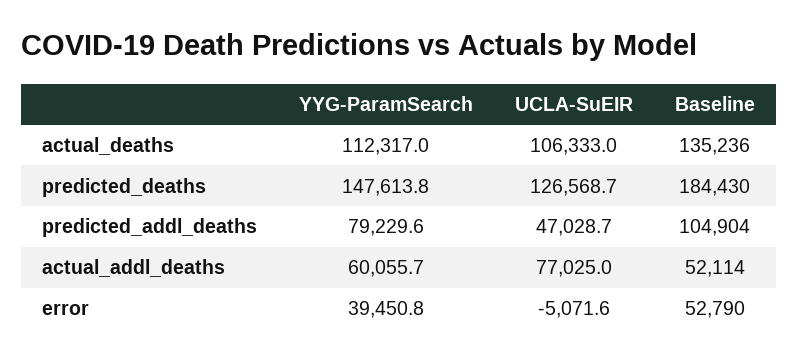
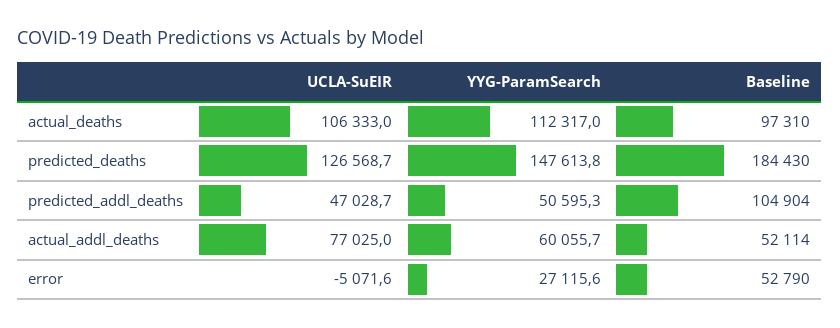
  {
    "YYG-ParamSearch": {
      "actual_deaths": 112317,
      "predicted_deaths": 147613.8,
-     "predicted_addl_deaths": 79229.6,
+     "predicted_addl_deaths": 50595.3,
      "actual_addl_deaths": 60055.7,
-     "error": 39450.8
+     "error": 27115.6
    },
    "UCLA-SuEIR": {
      "actual_deaths": 106333,
      "predicted_deaths": 126568.7,
      "predicted_addl_deaths": 47028.7,
      "actual_addl_deaths": 77025,
      "error": -5071.6
    },
    "Baseline": {
-     "actual_deaths": 135236,
+     "actual_deaths": 97310,
      "predicted_deaths": 184430,
      "predicted_addl_deaths": 104904,
      "actual_addl_deaths": 52114,
      "error": 52790
    }
  }

